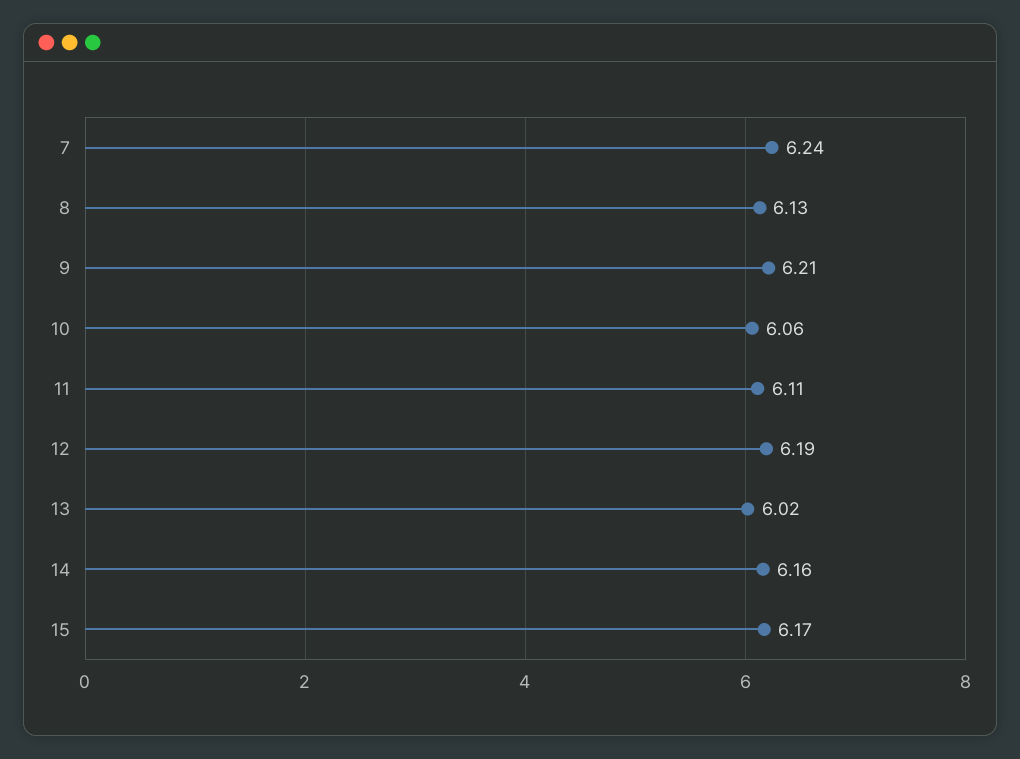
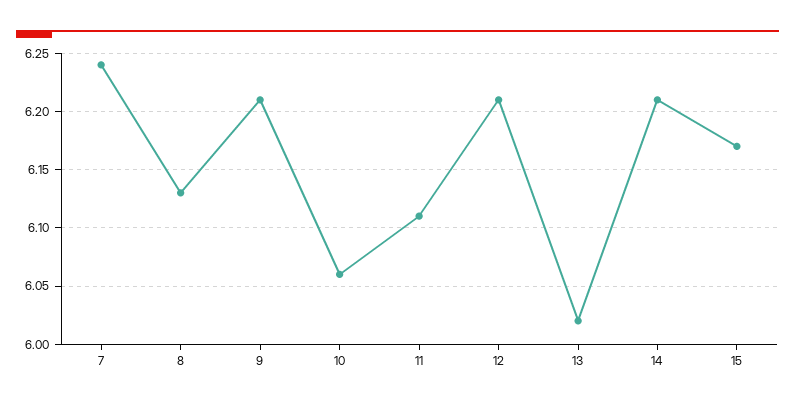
  {
    "7": 6.24,
    "8": 6.13,
    "9": 6.21,
    "10": 6.06,
    "11": 6.11,
-   "12": 6.19,
+   "12": 6.21,
    "13": 6.02,
-   "14": 6.16,
+   "14": 6.21,
    "15": 6.17
  }

